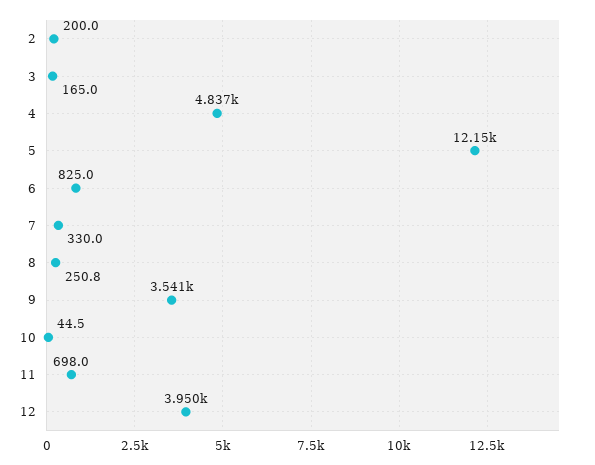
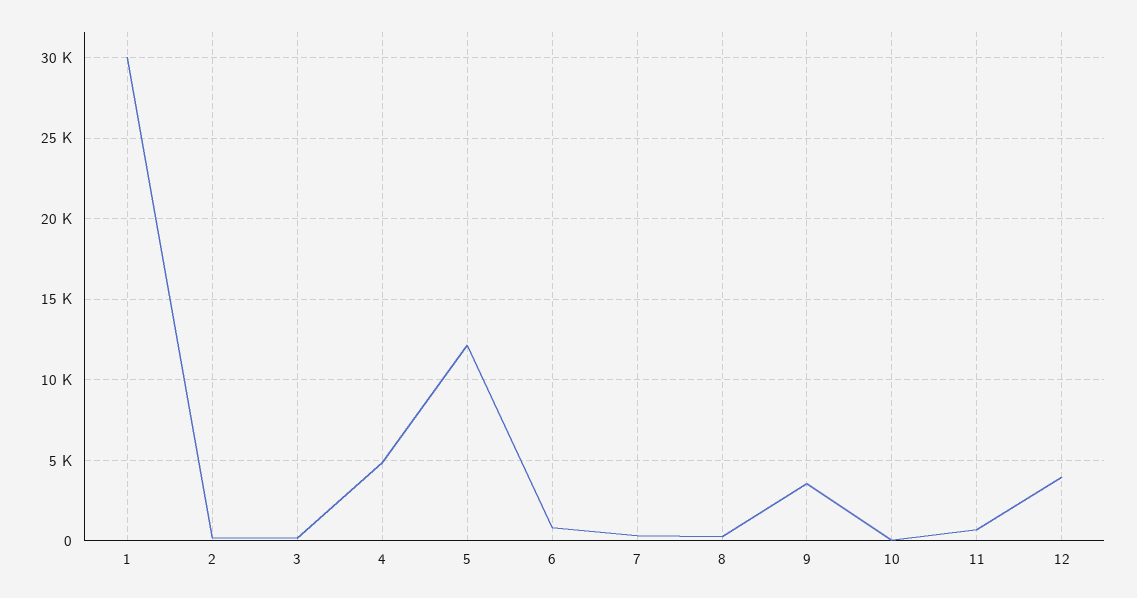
  {
    "2": 200,
    "3": 165,
    "4": 4837,
    "5": 12150,
    "6": 825,
    "7": 330,
    "8": 250.8,
    "9": 3541,
    "10": 44.5,
    "11": 698,
-   "12": 3950
+   "12": 3950,
+   "1": 30000
  }

